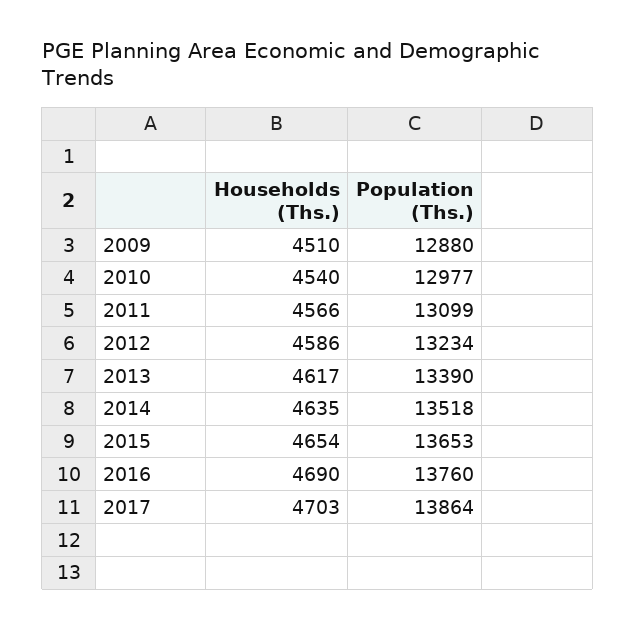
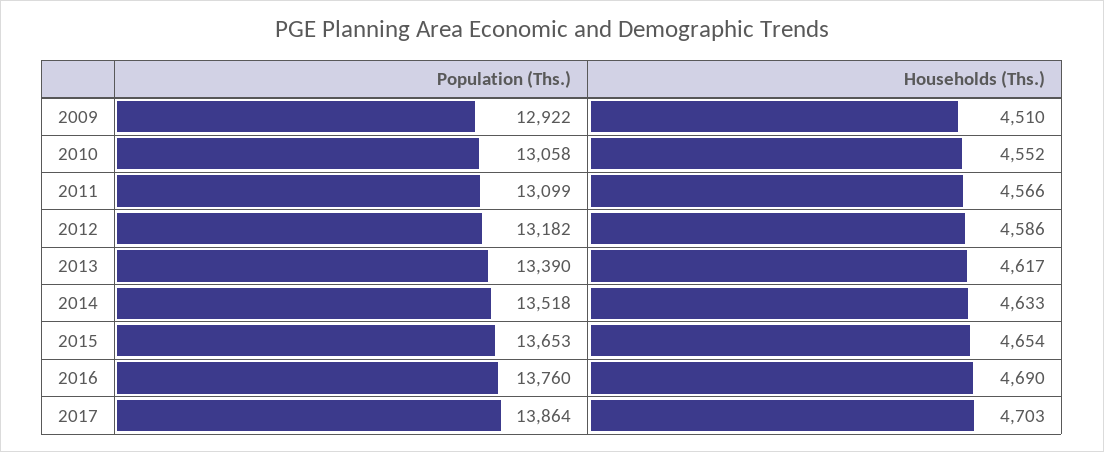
  {
    "Households (Ths.)": {
      "2009": 4510,
-     "2010": 4540,
+     "2010": 4552,
      "2011": 4566,
      "2012": 4586,
      "2013": 4617,
-     "2014": 4635,
+     "2014": 4633,
      "2015": 4654,
      "2016": 4690,
      "2017": 4703
    },
    "Population (Ths.)": {
-     "2009": 12880,
+     "2009": 12922,
-     "2010": 12977,
+     "2010": 13058,
      "2011": 13099,
-     "2012": 13234,
+     "2012": 13182,
      "2013": 13390,
      "2014": 13518,
      "2015": 13653,
      "2016": 13760,
      "2017": 13864
    }
  }

